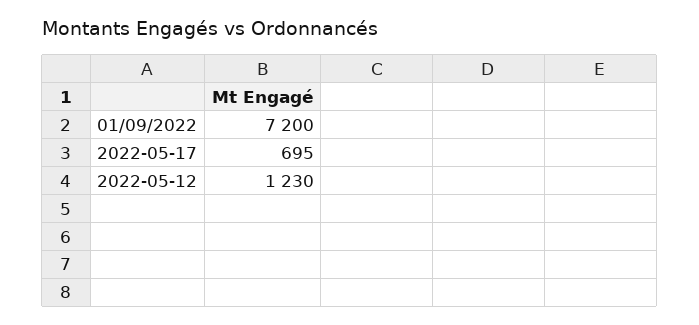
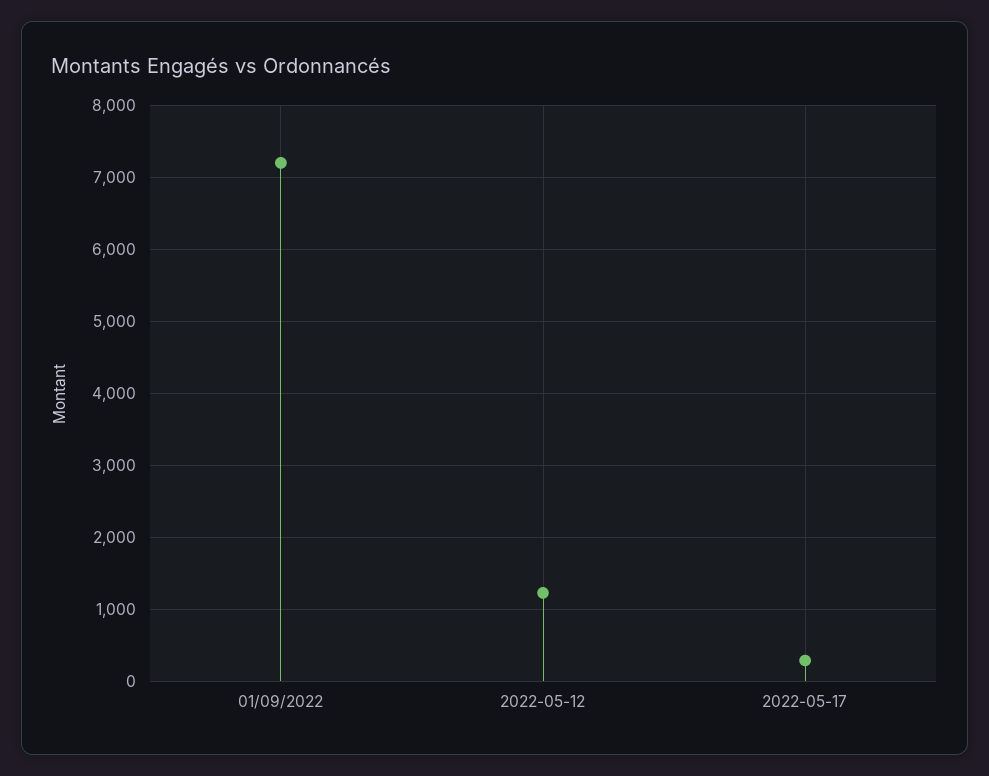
  {
    "01/09/2022": 7200,
-   "2022-05-17": 695,
+   "2022-05-17": 300,
    "2022-05-12": 1230
  }

